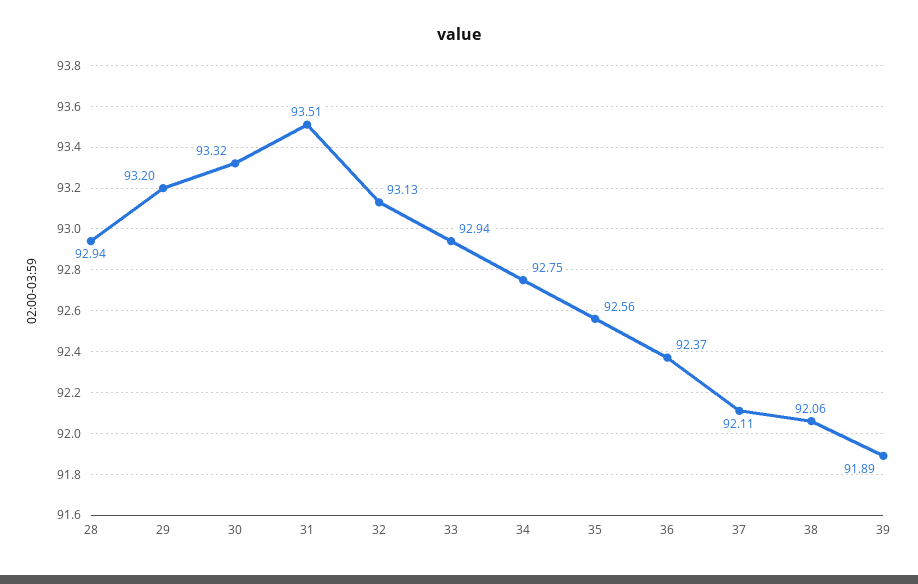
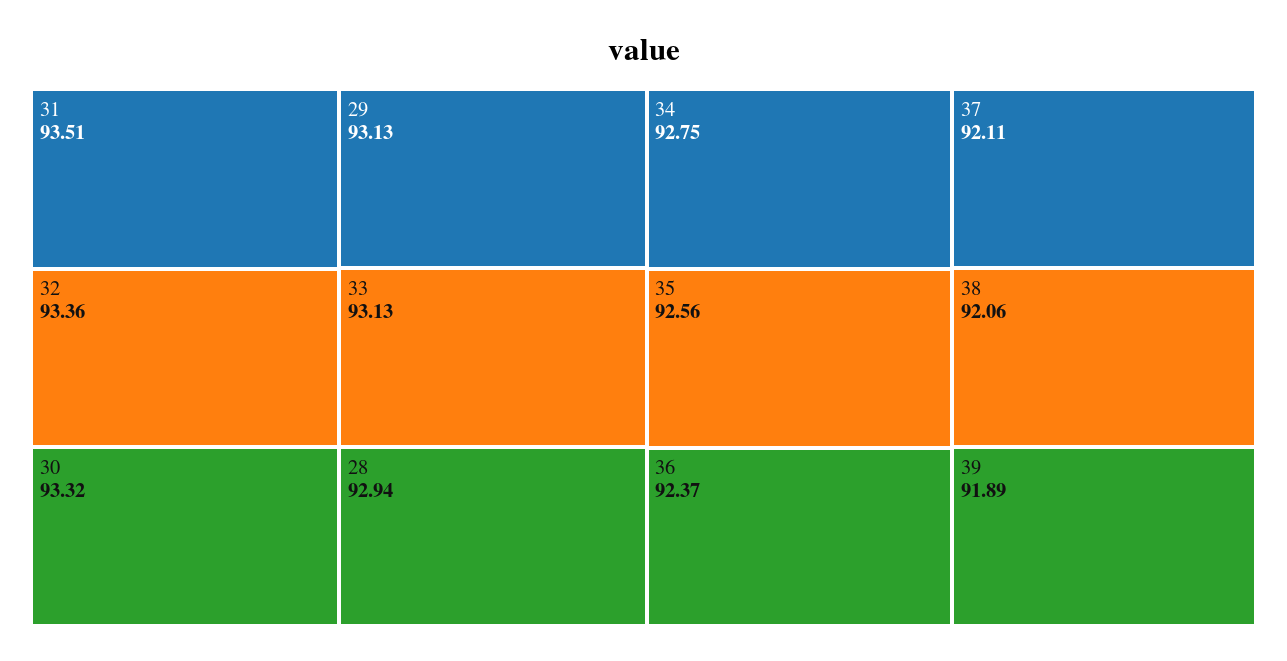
  {
    "28": 92.94,
-   "29": 93.2,
+   "29": 93.13,
    "30": 93.32,
    "31": 93.51,
-   "32": 93.13,
+   "32": 93.36,
-   "33": 92.94,
+   "33": 93.13,
    "34": 92.75,
    "35": 92.56,
    "36": 92.37,
    "37": 92.11,
    "38": 92.06,
    "39": 91.89
  }

